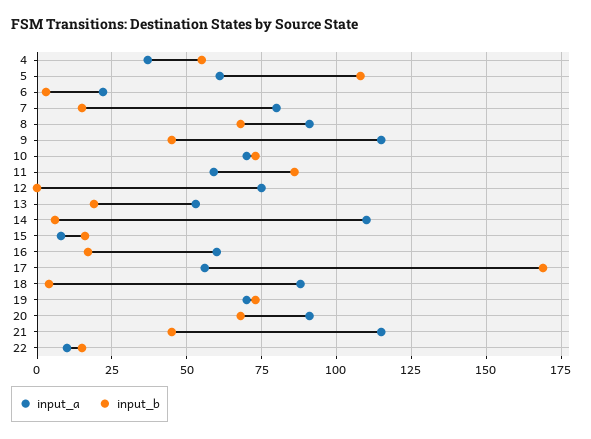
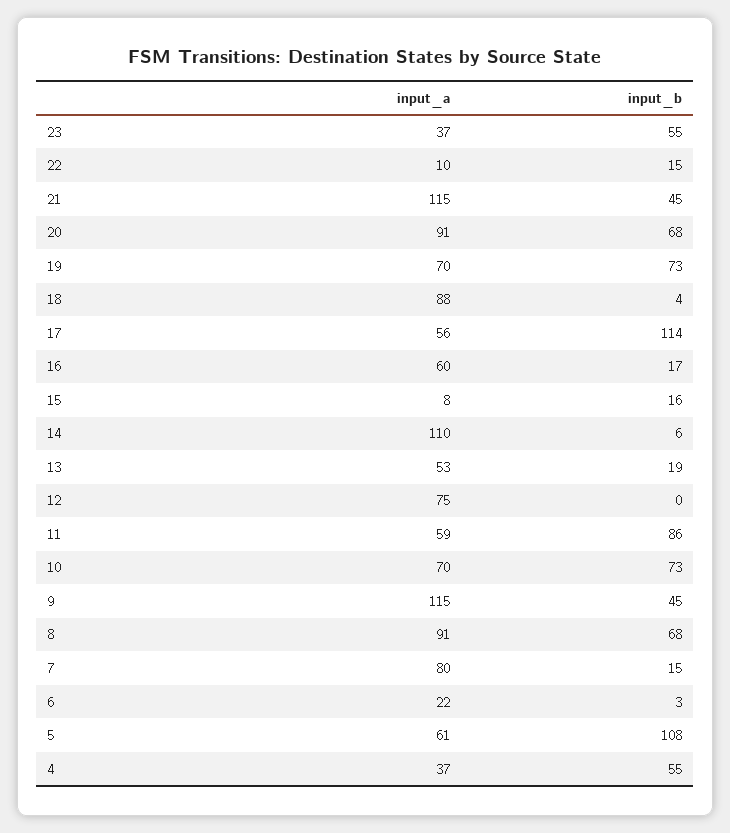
  {
    "input_a": {
      "4": 37,
      "5": 61,
      "6": 22,
      "7": 80,
      "8": 91,
      "9": 115,
      "10": 70,
      "11": 59,
      "12": 75,
      "13": 53,
      "14": 110,
      "15": 8,
      "16": 60,
      "17": 56,
      "18": 88,
      "19": 70,
      "20": 91,
      "21": 115,
-     "22": 10
+     "22": 10,
+     "23": 37
    },
    "input_b": {
      "4": 55,
      "5": 108,
      "6": 3,
      "7": 15,
      "8": 68,
      "9": 45,
      "10": 73,
      "11": 86,
      "12": 0,
      "13": 19,
      "14": 6,
      "15": 16,
      "16": 17,
-     "17": 170,
+     "17": 114,
      "18": 4,
      "19": 73,
      "20": 68,
      "21": 45,
-     "22": 15
+     "22": 15,
+     "23": 55
    }
  }

